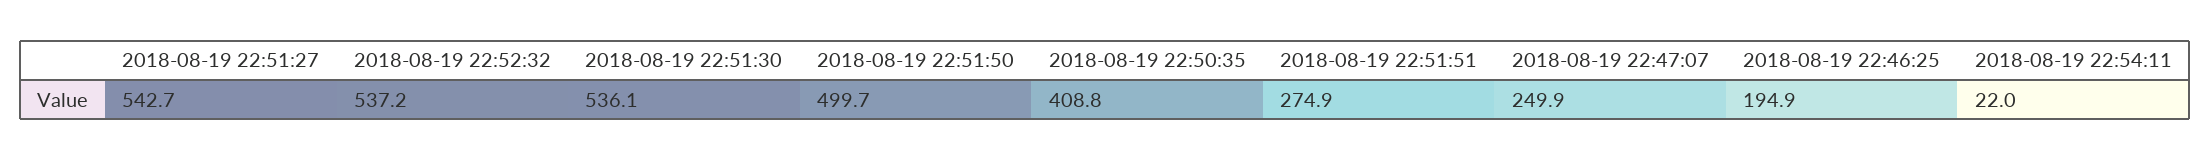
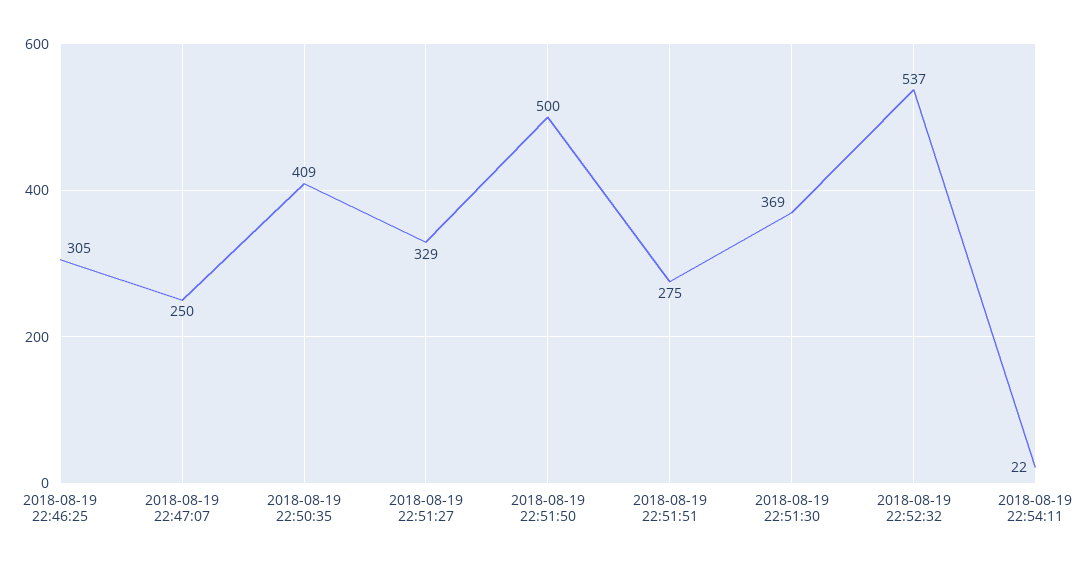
  {
-   "2018-08-19 22:51:27": 542.7,
+   "2018-08-19 22:51:27": 329,
    "2018-08-19 22:52:32": 537.2,
-   "2018-08-19 22:51:30": 536.1,
+   "2018-08-19 22:51:30": 369,
    "2018-08-19 22:51:50": 499.7,
    "2018-08-19 22:50:35": 408.8,
    "2018-08-19 22:51:51": 274.9,
    "2018-08-19 22:47:07": 249.9,
-   "2018-08-19 22:46:25": 194.9,
+   "2018-08-19 22:46:25": 305,
    "2018-08-19 22:54:11": 22
  }

